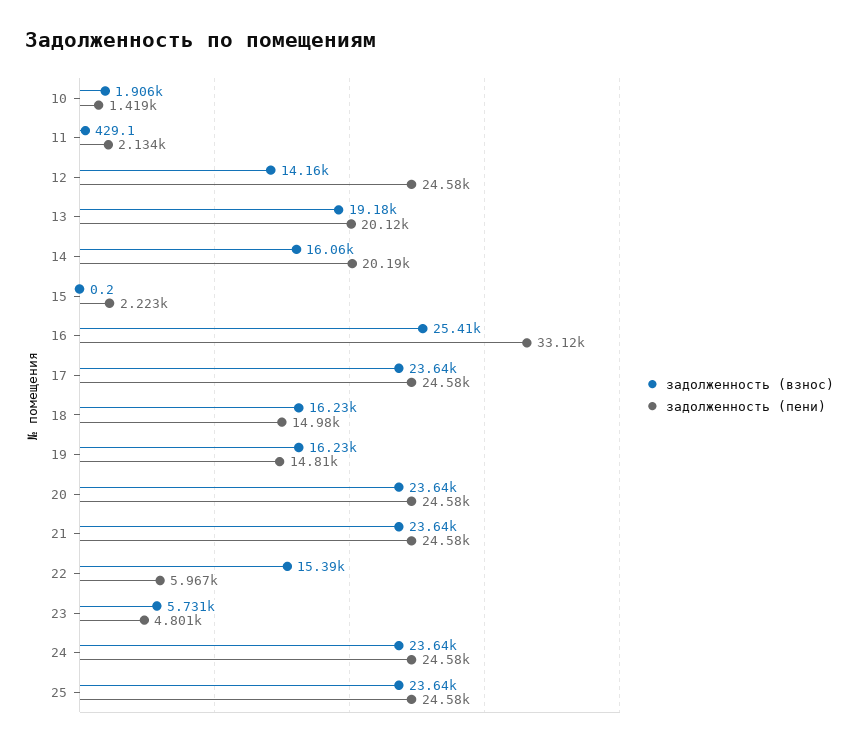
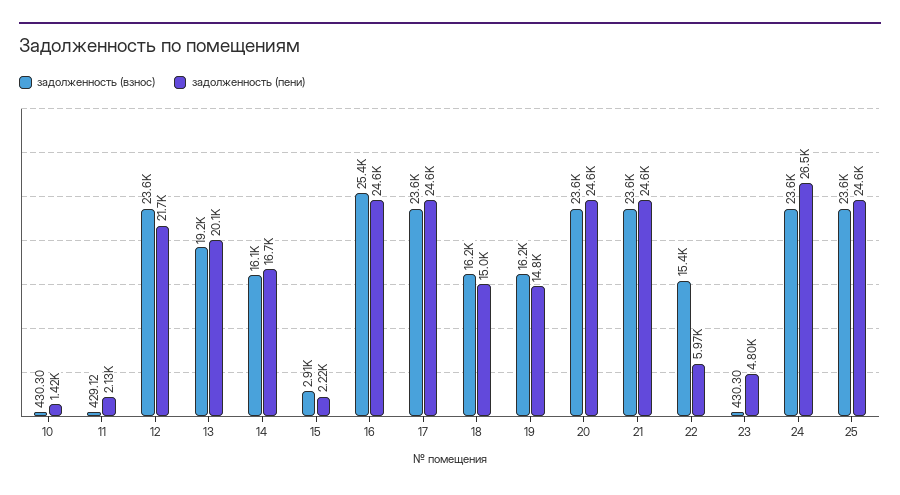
  {
    "задолженность (взнос)": {
-     "10": 1906,
+     "10": 430.3,
      "11": 429.12,
-     "12": 14160,
+     "12": 23600,
      "13": 19180,
      "14": 16060,
-     "15": 0.2,
+     "15": 2910,
      "16": 25410,
      "17": 23640,
      "18": 16230,
      "19": 16230,
      "20": 23640,
      "21": 23640,
      "22": 15390,
-     "23": 5731,
+     "23": 430.3,
      "24": 23640,
      "25": 23640
    },
    "задолженность (пени)": {
      "10": 1419,
      "11": 2134,
-     "12": 24580,
+     "12": 21700,
      "13": 20120,
-     "14": 20190,
+     "14": 16700,
      "15": 2223,
-     "16": 33120,
+     "16": 24600,
      "17": 24580,
      "18": 14980,
      "19": 14810,
      "20": 24580,
      "21": 24580,
      "22": 5967,
      "23": 4801,
-     "24": 24580,
+     "24": 26500,
      "25": 24580
    }
  }

